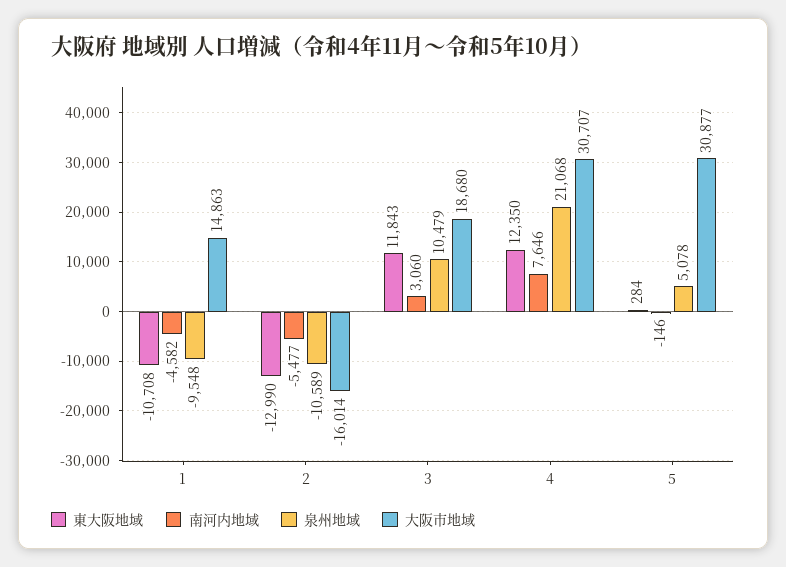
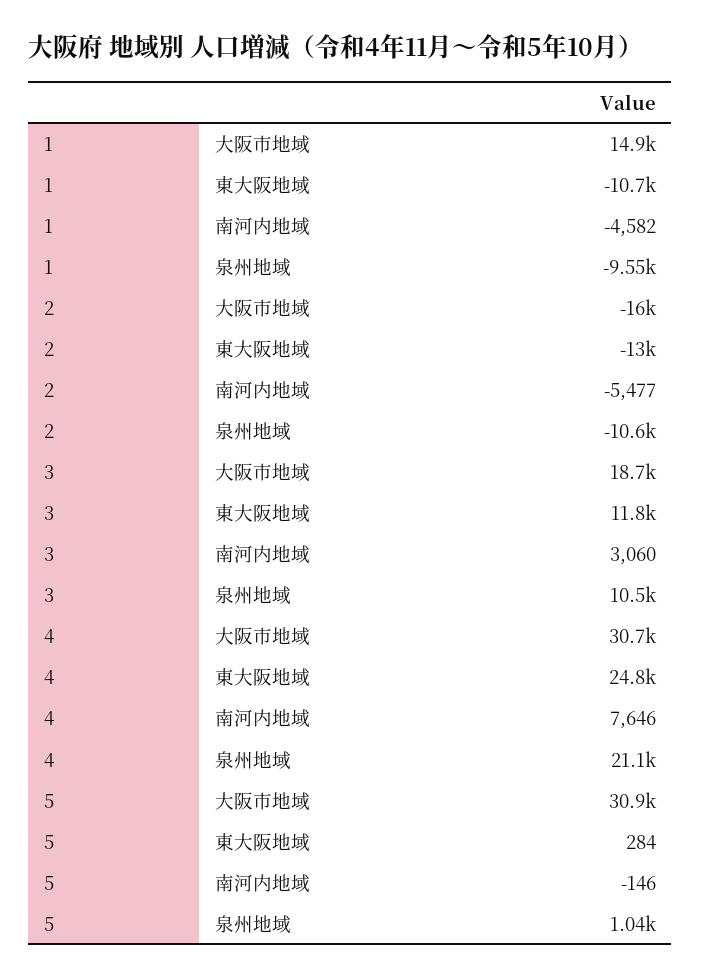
  {
    "東大阪地域": {
      "1": -10708,
      "2": -12990,
      "3": 11843,
-     "4": 12350,
+     "4": 24800,
      "5": 284
    },
    "南河内地域": {
      "1": -4582,
      "2": -5477,
      "3": 3060,
      "4": 7646,
      "5": -146
    },
    "泉州地域": {
      "1": -9548,
      "2": -10589,
      "3": 10479,
      "4": 21068,
-     "5": 5078
+     "5": 1040
    },
    "大阪市地域": {
      "1": 14863,
      "2": -16014,
      "3": 18680,
      "4": 30707,
      "5": 30877
    }
  }

